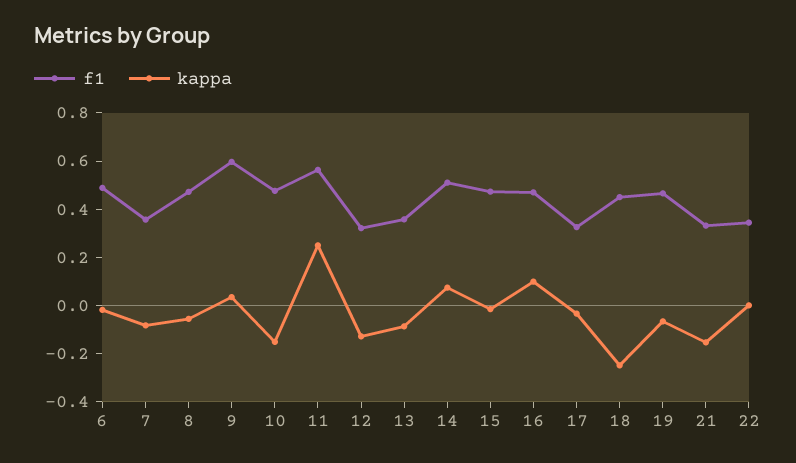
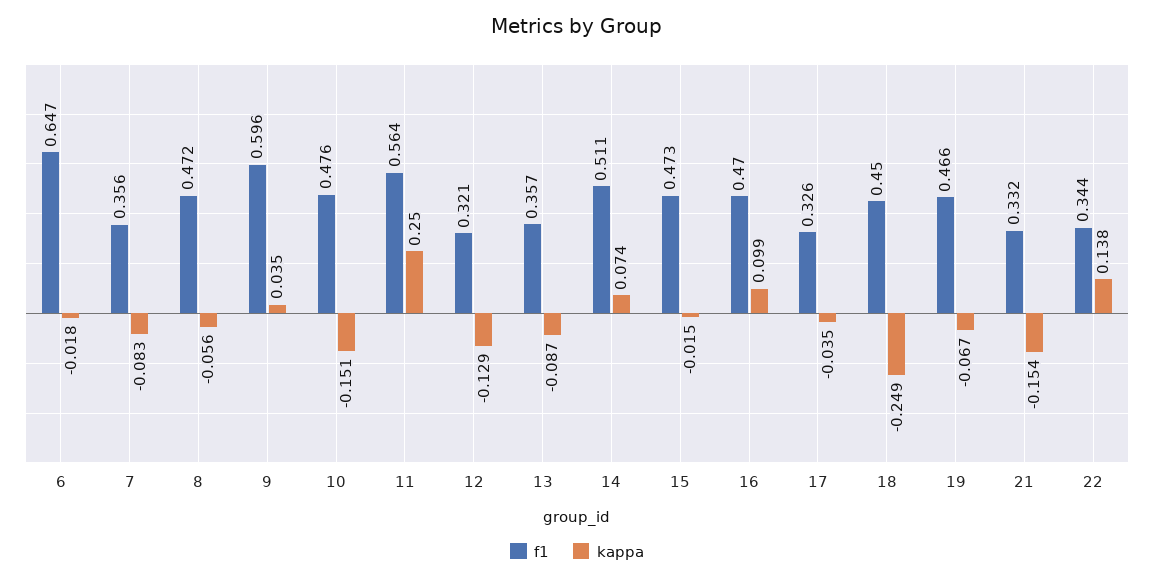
  {
    "f1": {
-     "6": 0.5,
+     "6": 0.647,
      "7": 0.356,
      "8": 0.472,
      "9": 0.596,
      "10": 0.476,
      "11": 0.564,
      "12": 0.321,
      "13": 0.357,
      "14": 0.511,
      "15": 0.473,
      "16": 0.47,
      "17": 0.326,
      "18": 0.45,
      "19": 0.466,
      "21": 0.332,
      "22": 0.344
    },
    "kappa": {
      "6": -0.018,
      "7": -0.083,
      "8": -0.056,
      "9": 0.035,
      "10": -0.151,
      "11": 0.25,
      "12": -0.129,
      "13": -0.087,
      "14": 0.074,
      "15": -0.015,
      "16": 0.099,
      "17": -0.035,
      "18": -0.249,
      "19": -0.067,
      "21": -0.154,
-     "22": 0
+     "22": 0.138
    }
  }

